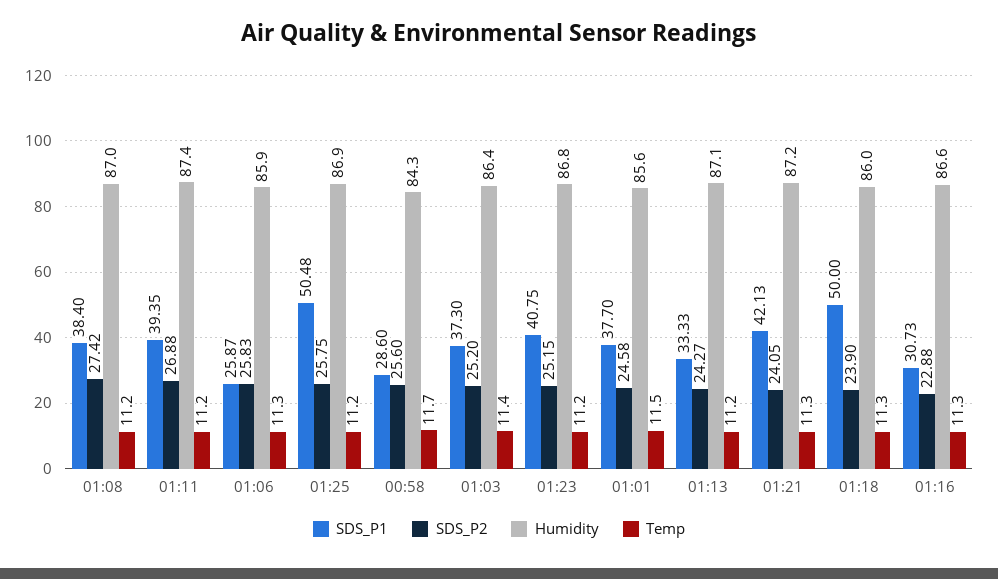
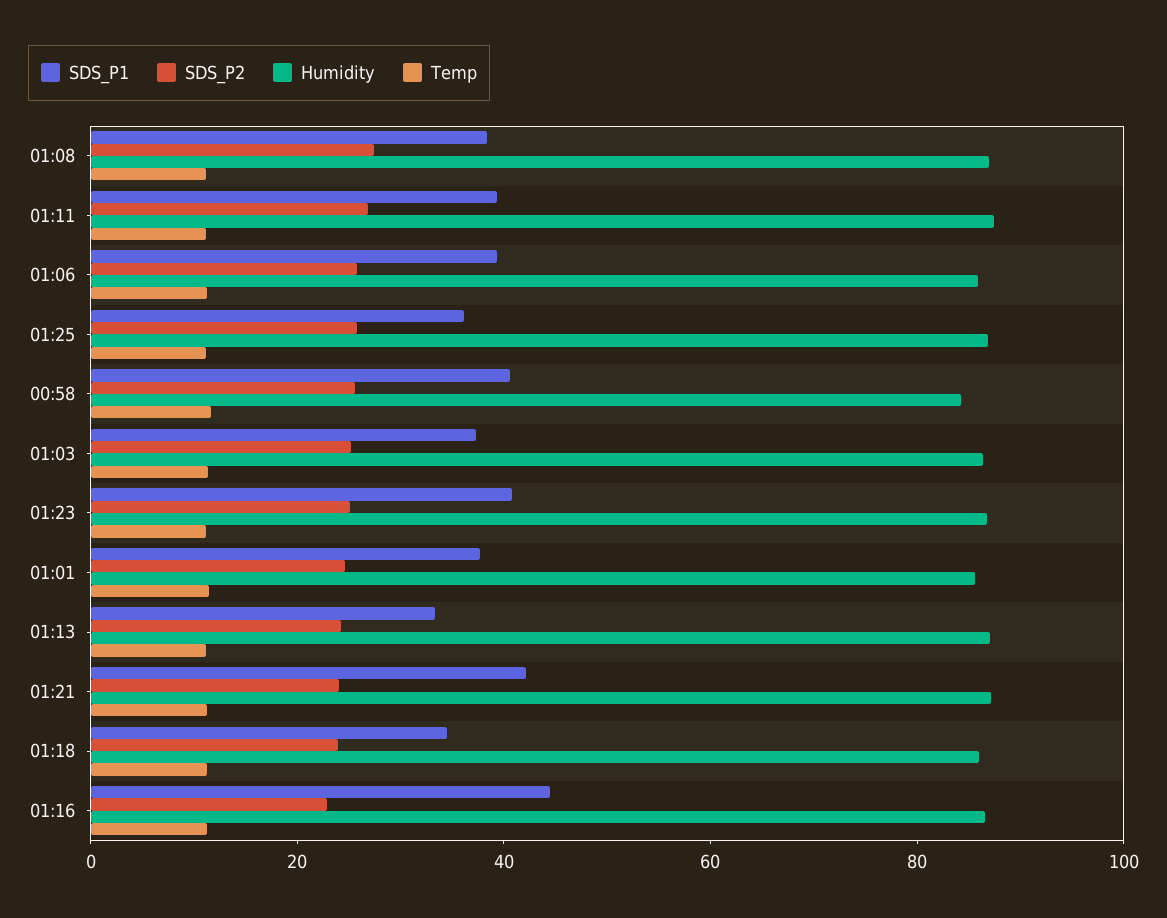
  {
    "SDS_P1": {
      "01:08": 38.4,
      "01:11": 39.35,
-     "01:06": 25.87,
+     "01:06": 40,
-     "01:25": 50.48,
+     "01:25": 35,
-     "00:58": 28.6,
+     "00:58": 40,
      "01:03": 37.3,
      "01:23": 40.75,
      "01:01": 37.7,
      "01:13": 33.33,
      "01:21": 42.13,
-     "01:18": 50,
+     "01:18": 35,
-     "01:16": 30.73
+     "01:16": 45
    },
    "SDS_P2": {
      "01:08": 27.42,
      "01:11": 26.88,
      "01:06": 25.83,
      "01:25": 25.75,
      "00:58": 25.6,
      "01:03": 25.2,
      "01:23": 25.15,
      "01:01": 24.58,
      "01:13": 24.27,
      "01:21": 24.05,
      "01:18": 23.9,
      "01:16": 22.88
    },
    "Humidity": {
      "01:08": 87,
      "01:11": 87.4,
      "01:06": 85.9,
      "01:25": 86.9,
      "00:58": 84.3,
      "01:03": 86.4,
      "01:23": 86.8,
      "01:01": 85.6,
      "01:13": 87.1,
      "01:21": 87.2,
      "01:18": 86,
      "01:16": 86.6
    },
    "Temp": {
      "01:08": 11.2,
      "01:11": 11.2,
      "01:06": 11.3,
      "01:25": 11.2,
      "00:58": 11.7,
      "01:03": 11.4,
      "01:23": 11.2,
      "01:01": 11.5,
      "01:13": 11.2,
      "01:21": 11.3,
      "01:18": 11.3,
      "01:16": 11.3
    }
  }

